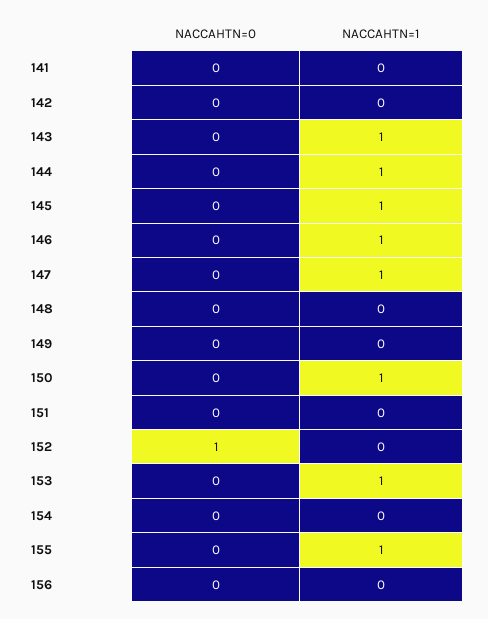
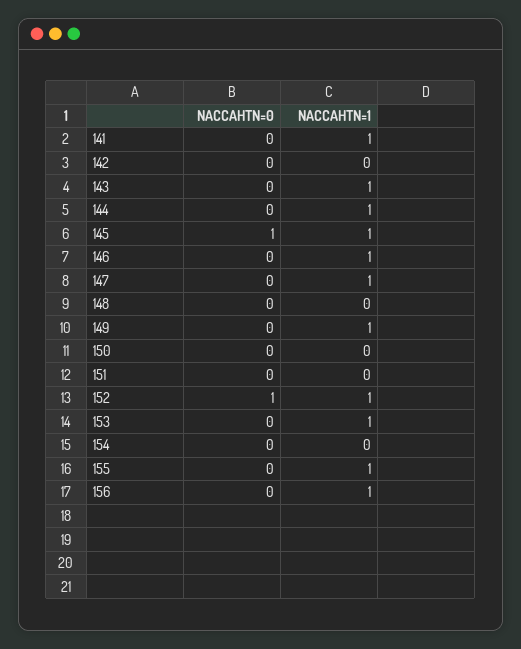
  {
    "NACCAHTN=0": {
      "141": 0,
      "142": 0,
      "143": 0,
      "144": 0,
-     "145": 0,
+     "145": 1,
      "146": 0,
      "147": 0,
      "148": 0,
      "149": 0,
      "150": 0,
      "151": 0,
      "152": 1,
      "153": 0,
      "154": 0,
      "155": 0,
      "156": 0
    },
    "NACCAHTN=1": {
-     "141": 0,
+     "141": 1,
      "142": 0,
      "143": 1,
      "144": 1,
      "145": 1,
      "146": 1,
      "147": 1,
      "148": 0,
-     "149": 0,
+     "149": 1,
-     "150": 1,
+     "150": 0,
      "151": 0,
-     "152": 0,
+     "152": 1,
      "153": 1,
      "154": 0,
      "155": 1,
-     "156": 0
+     "156": 1
    }
  }

